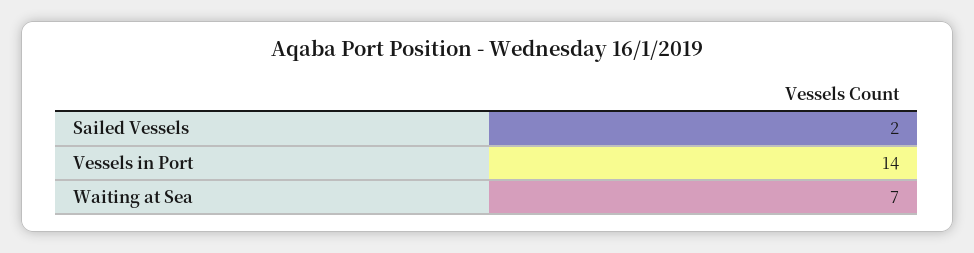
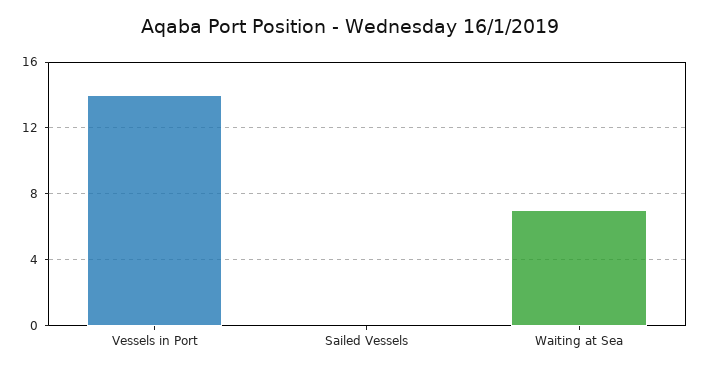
  {
-   "Sailed Vessels": 2,
+   "Sailed Vessels": 0,
    "Vessels in Port": 14,
    "Waiting at Sea": 7
  }

